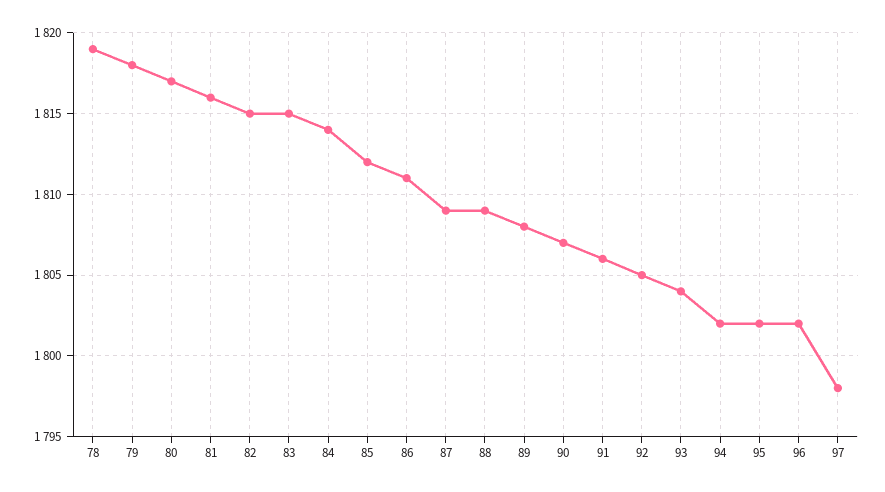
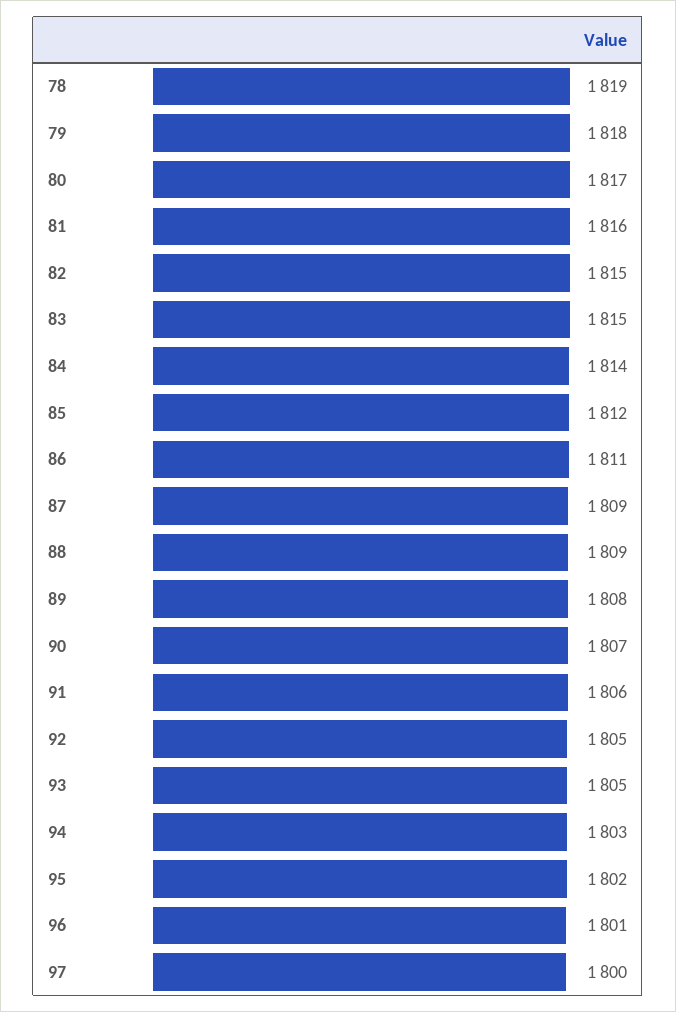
  {
    "78": 1819,
    "79": 1818,
    "80": 1817,
    "81": 1816,
    "82": 1815,
    "83": 1815,
    "84": 1814,
    "85": 1812,
    "86": 1811,
    "87": 1809,
    "88": 1809,
    "89": 1808,
    "90": 1807,
    "91": 1806,
    "92": 1805,
-   "93": 1804,
+   "93": 1805,
-   "94": 1802,
+   "94": 1803,
    "95": 1802,
-   "96": 1802,
+   "96": 1801,
-   "97": 1798
+   "97": 1800
  }

